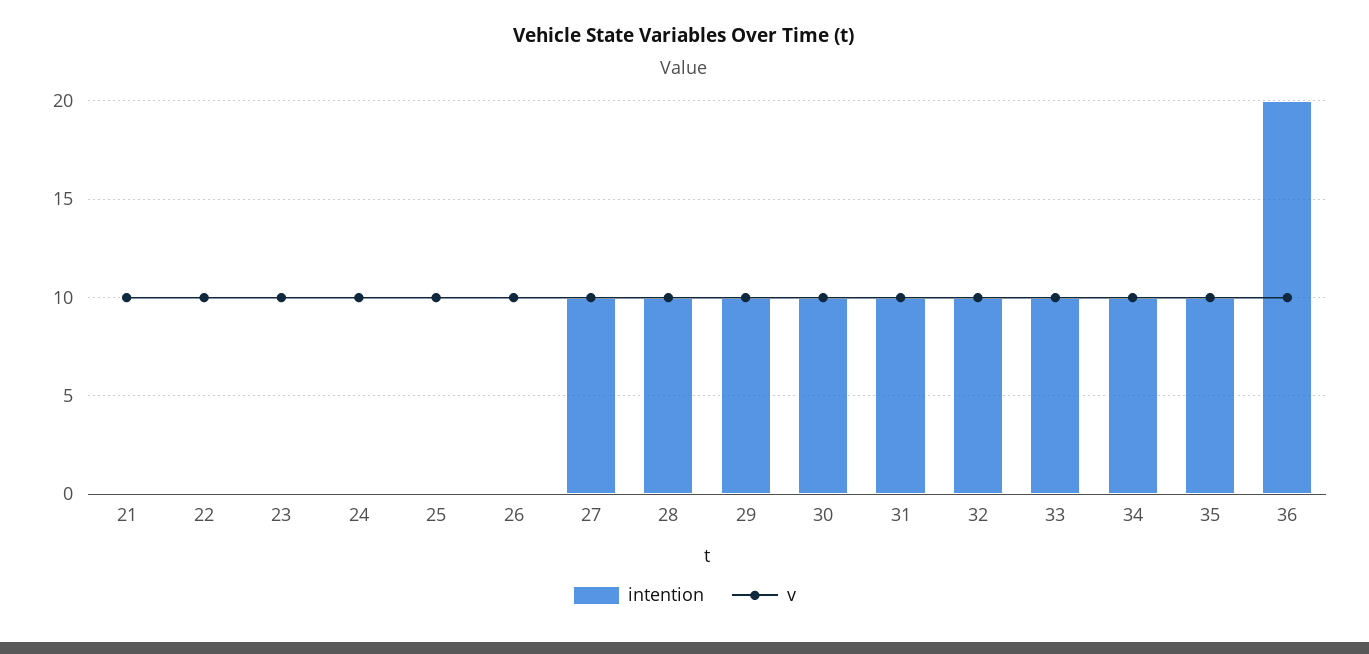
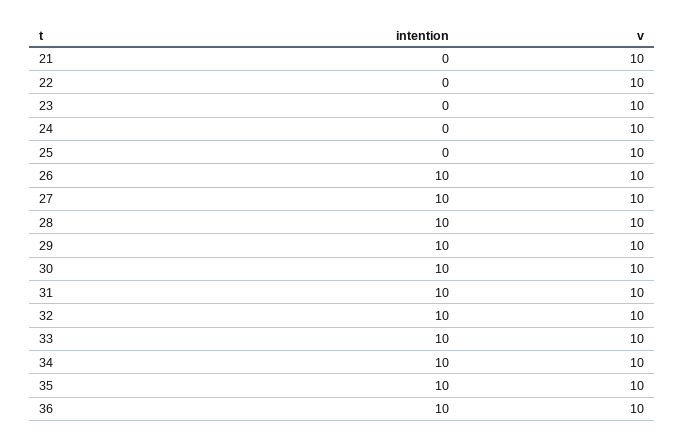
  {
    "intention": {
      "21": 0,
      "22": 0,
      "23": 0,
      "24": 0,
      "25": 0,
-     "26": 0,
+     "26": 10,
      "27": 10,
      "28": 10,
      "29": 10,
      "30": 10,
      "31": 10,
      "32": 10,
      "33": 10,
      "34": 10,
      "35": 10,
-     "36": 20
+     "36": 10
    },
    "v": {
      "21": 10,
      "22": 10,
      "23": 10,
      "24": 10,
      "25": 10,
      "26": 10,
      "27": 10,
      "28": 10,
      "29": 10,
      "30": 10,
      "31": 10,
      "32": 10,
      "33": 10,
      "34": 10,
      "35": 10,
      "36": 10
    }
  }

